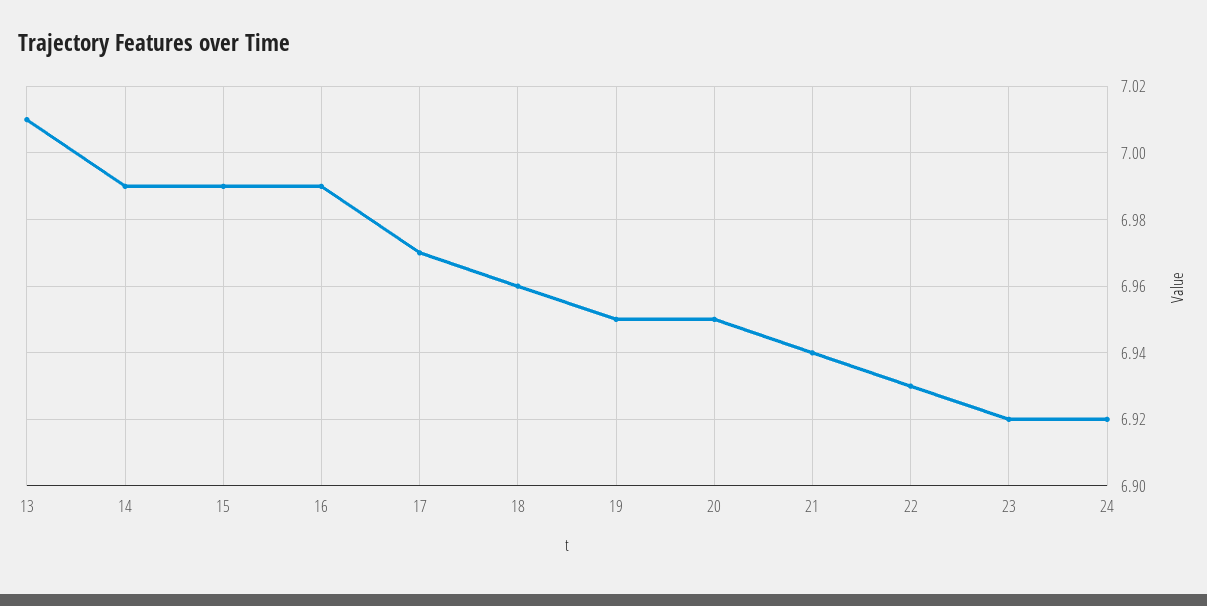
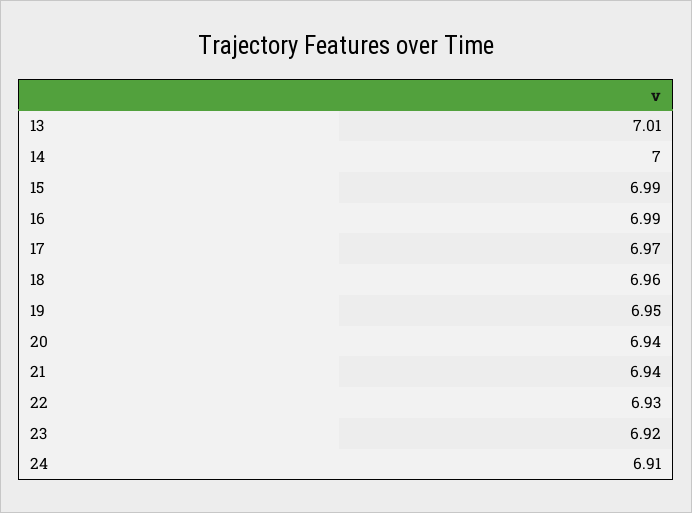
  {
    "13": 7.01,
-   "14": 6.99,
+   "14": 7,
    "15": 6.99,
    "16": 6.99,
    "17": 6.97,
    "18": 6.96,
    "19": 6.95,
-   "20": 6.95,
+   "20": 6.94,
    "21": 6.94,
    "22": 6.93,
    "23": 6.92,
-   "24": 6.92
+   "24": 6.91
  }

